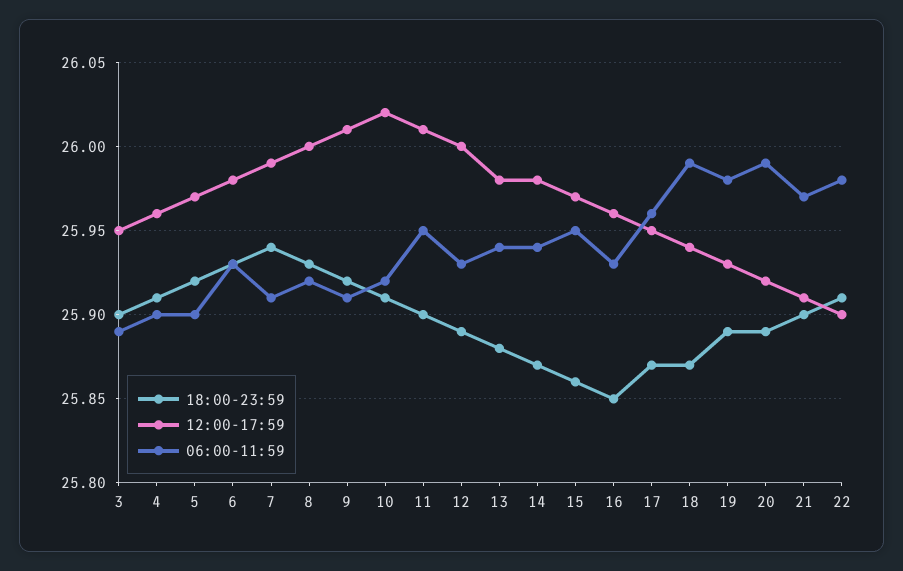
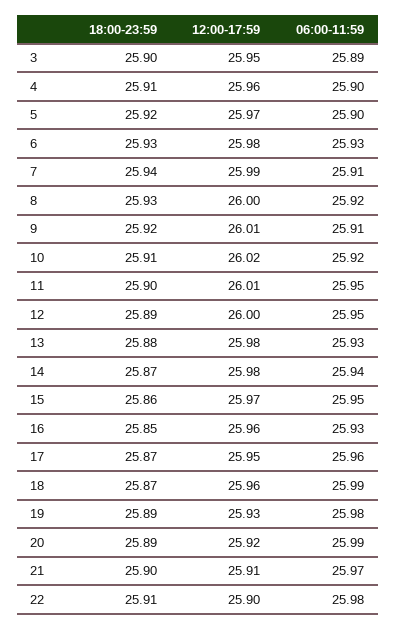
  {
    "18:00-23:59": {
      "3": 25.9,
      "4": 25.91,
      "5": 25.92,
      "6": 25.93,
      "7": 25.94,
      "8": 25.93,
      "9": 25.92,
      "10": 25.91,
      "11": 25.9,
      "12": 25.89,
      "13": 25.88,
      "14": 25.87,
      "15": 25.86,
      "16": 25.85,
      "17": 25.87,
      "18": 25.87,
      "19": 25.89,
      "20": 25.89,
      "21": 25.9,
      "22": 25.91
    },
    "12:00-17:59": {
      "3": 25.95,
      "4": 25.96,
      "5": 25.97,
      "6": 25.98,
      "7": 25.99,
      "8": 26,
      "9": 26.01,
      "10": 26.02,
      "11": 26.01,
      "12": 26,
      "13": 25.98,
      "14": 25.98,
      "15": 25.97,
      "16": 25.96,
      "17": 25.95,
-     "18": 25.94,
+     "18": 25.96,
      "19": 25.93,
      "20": 25.92,
      "21": 25.91,
      "22": 25.9
    },
    "06:00-11:59": {
      "3": 25.89,
      "4": 25.9,
      "5": 25.9,
      "6": 25.93,
      "7": 25.91,
      "8": 25.92,
      "9": 25.91,
      "10": 25.92,
      "11": 25.95,
-     "12": 25.93,
+     "12": 25.95,
-     "13": 25.94,
+     "13": 25.93,
      "14": 25.94,
      "15": 25.95,
      "16": 25.93,
      "17": 25.96,
      "18": 25.99,
      "19": 25.98,
      "20": 25.99,
      "21": 25.97,
      "22": 25.98
    }
  }

